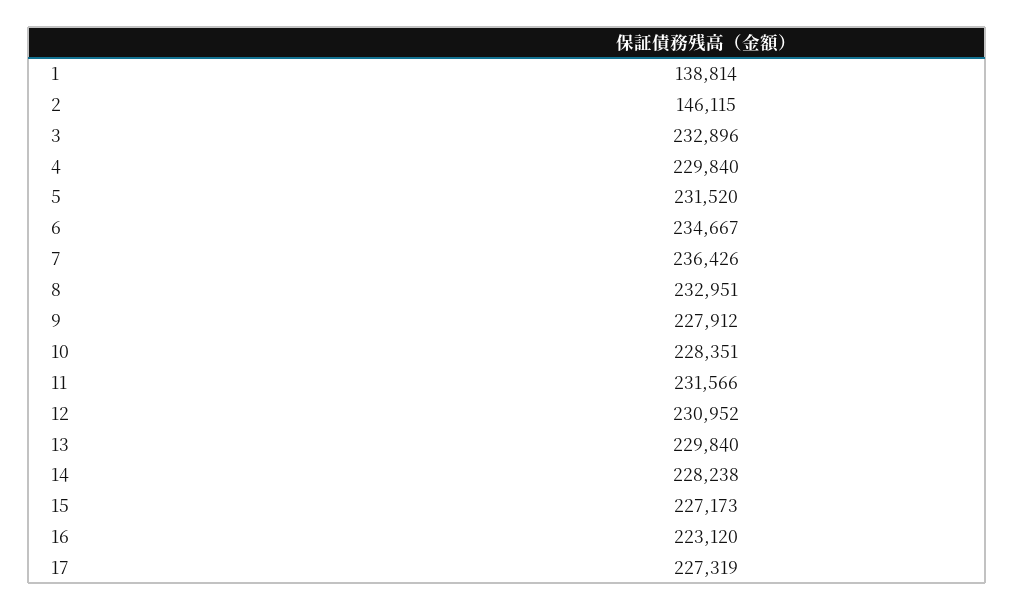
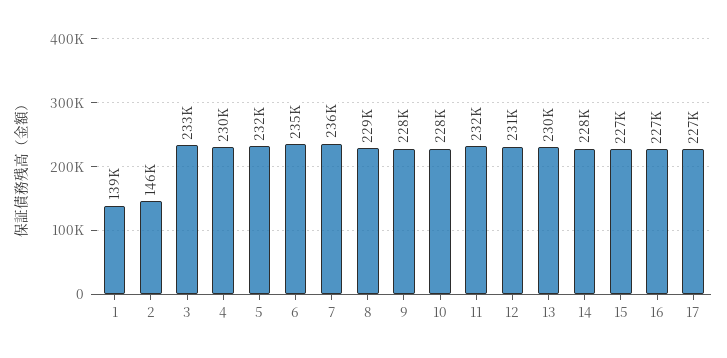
  {
    "1": 138814,
    "2": 146115,
    "3": 232896,
    "4": 229840,
    "5": 231520,
    "6": 234667,
    "7": 236426,
-   "8": 232951,
+   "8": 229000,
    "9": 227912,
    "10": 228351,
    "11": 231566,
    "12": 230952,
    "13": 229840,
    "14": 228238,
    "15": 227173,
-   "16": 223120,
+   "16": 227000,
    "17": 227319
  }

